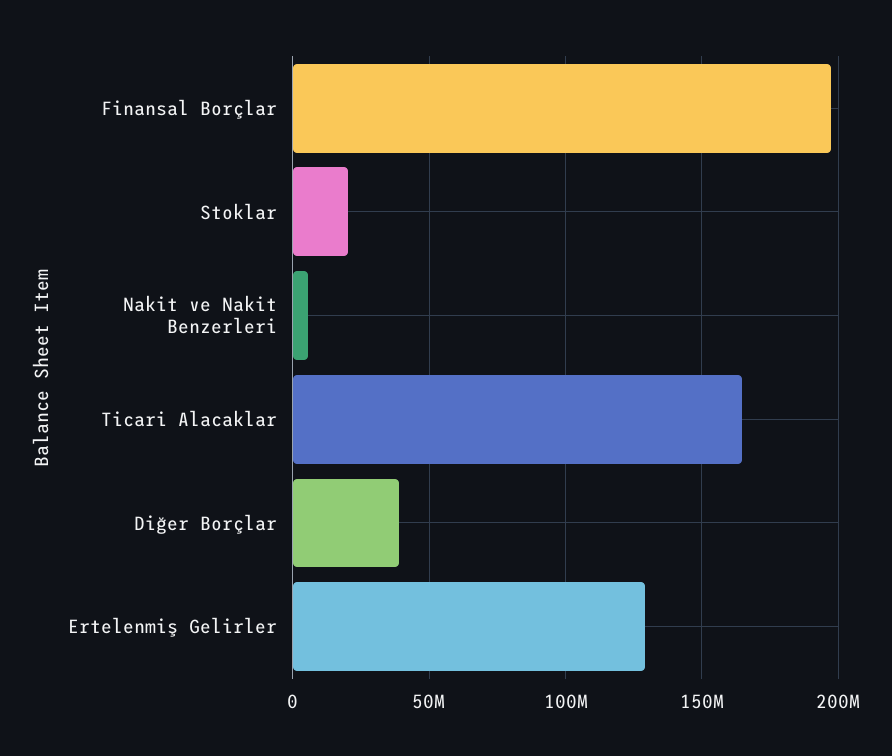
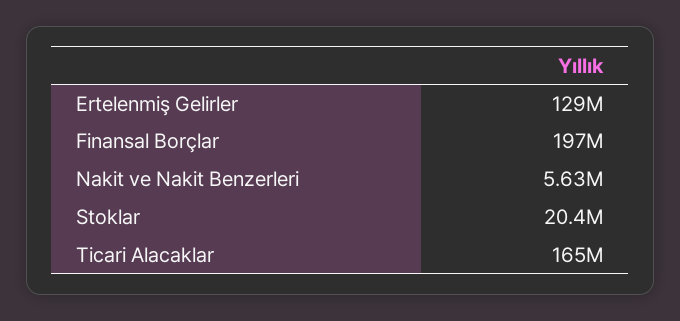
  {
    "Finansal Borçlar": 197000000,
    "Stoklar": 20400000,
    "Nakit ve Nakit Benzerleri": 5630000,
    "Ticari Alacaklar": 165000000,
-   "Diğer Borçlar": 40000000,
    "Ertelenmiş Gelirler": 129000000
  }

